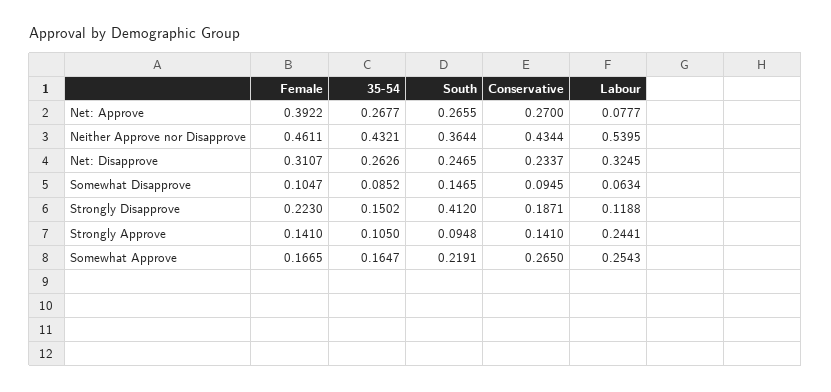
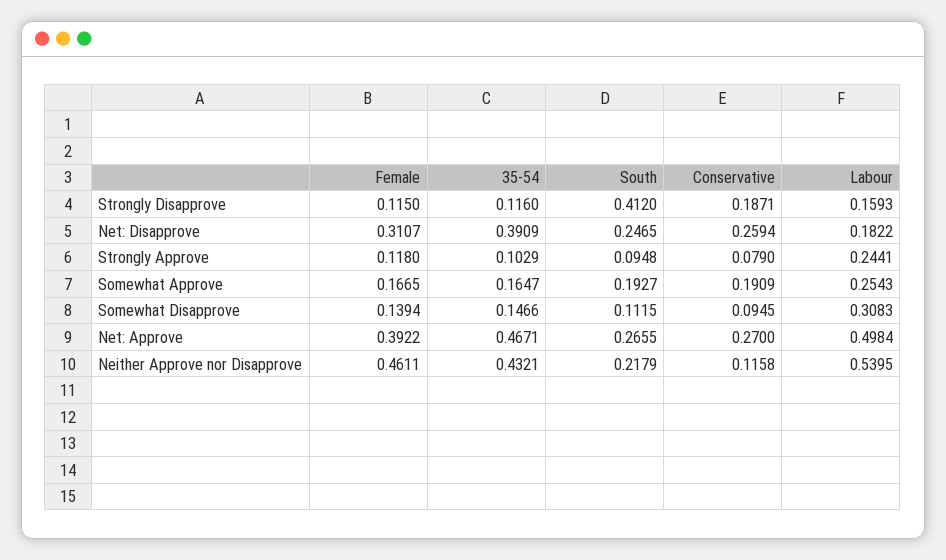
  {
    "Female": {
      "Net: Approve": 0.3922,
      "Neither Approve nor Disapprove": 0.4611,
      "Net: Disapprove": 0.3107,
-     "Somewhat Disapprove": 0.1047,
+     "Somewhat Disapprove": 0.1394,
-     "Strongly Disapprove": 0.223,
+     "Strongly Disapprove": 0.115,
-     "Strongly Approve": 0.141,
+     "Strongly Approve": 0.118,
      "Somewhat Approve": 0.1665
    },
    "35-54": {
-     "Net: Approve": 0.2677,
+     "Net: Approve": 0.4671,
      "Neither Approve nor Disapprove": 0.4321,
-     "Net: Disapprove": 0.2626,
+     "Net: Disapprove": 0.3909,
-     "Somewhat Disapprove": 0.0852,
+     "Somewhat Disapprove": 0.1466,
-     "Strongly Disapprove": 0.1502,
+     "Strongly Disapprove": 0.116,
-     "Strongly Approve": 0.105,
+     "Strongly Approve": 0.1029,
      "Somewhat Approve": 0.1647
    },
    "South": {
      "Net: Approve": 0.2655,
-     "Neither Approve nor Disapprove": 0.3644,
+     "Neither Approve nor Disapprove": 0.2179,
      "Net: Disapprove": 0.2465,
-     "Somewhat Disapprove": 0.1465,
+     "Somewhat Disapprove": 0.1115,
      "Strongly Disapprove": 0.412,
      "Strongly Approve": 0.0948,
-     "Somewhat Approve": 0.2191
+     "Somewhat Approve": 0.1927
    },
    "Conservative": {
      "Net: Approve": 0.27,
-     "Neither Approve nor Disapprove": 0.4344,
+     "Neither Approve nor Disapprove": 0.1158,
-     "Net: Disapprove": 0.2337,
+     "Net: Disapprove": 0.2594,
      "Somewhat Disapprove": 0.0945,
      "Strongly Disapprove": 0.1871,
-     "Strongly Approve": 0.141,
+     "Strongly Approve": 0.079,
-     "Somewhat Approve": 0.265
+     "Somewhat Approve": 0.1909
    },
    "Labour": {
-     "Net: Approve": 0.0777,
+     "Net: Approve": 0.4984,
      "Neither Approve nor Disapprove": 0.5395,
-     "Net: Disapprove": 0.3245,
+     "Net: Disapprove": 0.1822,
-     "Somewhat Disapprove": 0.0634,
+     "Somewhat Disapprove": 0.3083,
-     "Strongly Disapprove": 0.1188,
+     "Strongly Disapprove": 0.1593,
      "Strongly Approve": 0.2441,
      "Somewhat Approve": 0.2543
    }
  }

